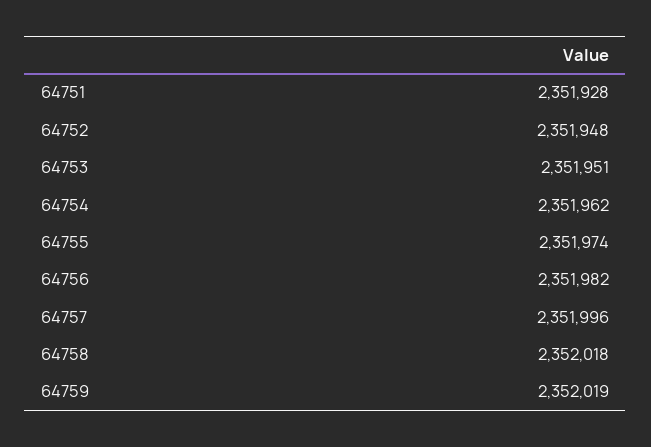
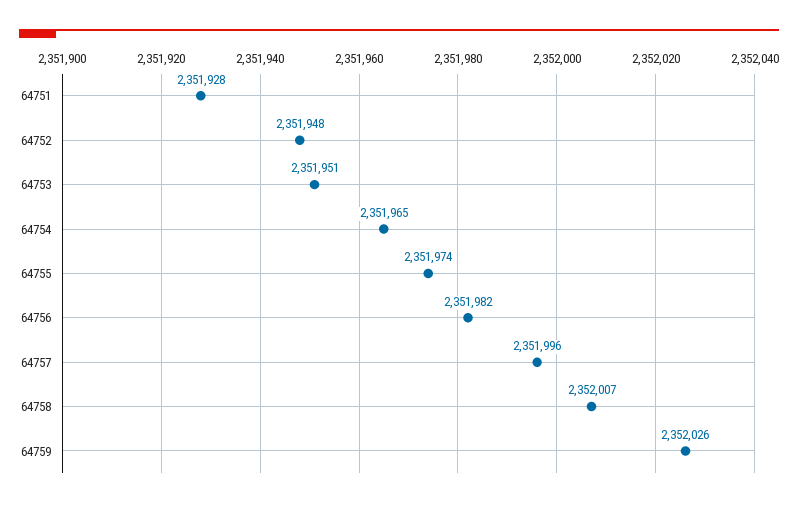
  {
    "64751": 2351928,
    "64752": 2351948,
    "64753": 2351951,
-   "64754": 2351962,
+   "64754": 2351965,
    "64755": 2351974,
    "64756": 2351982,
    "64757": 2351996,
-   "64758": 2352018,
+   "64758": 2352007,
-   "64759": 2352019
+   "64759": 2352026
  }

